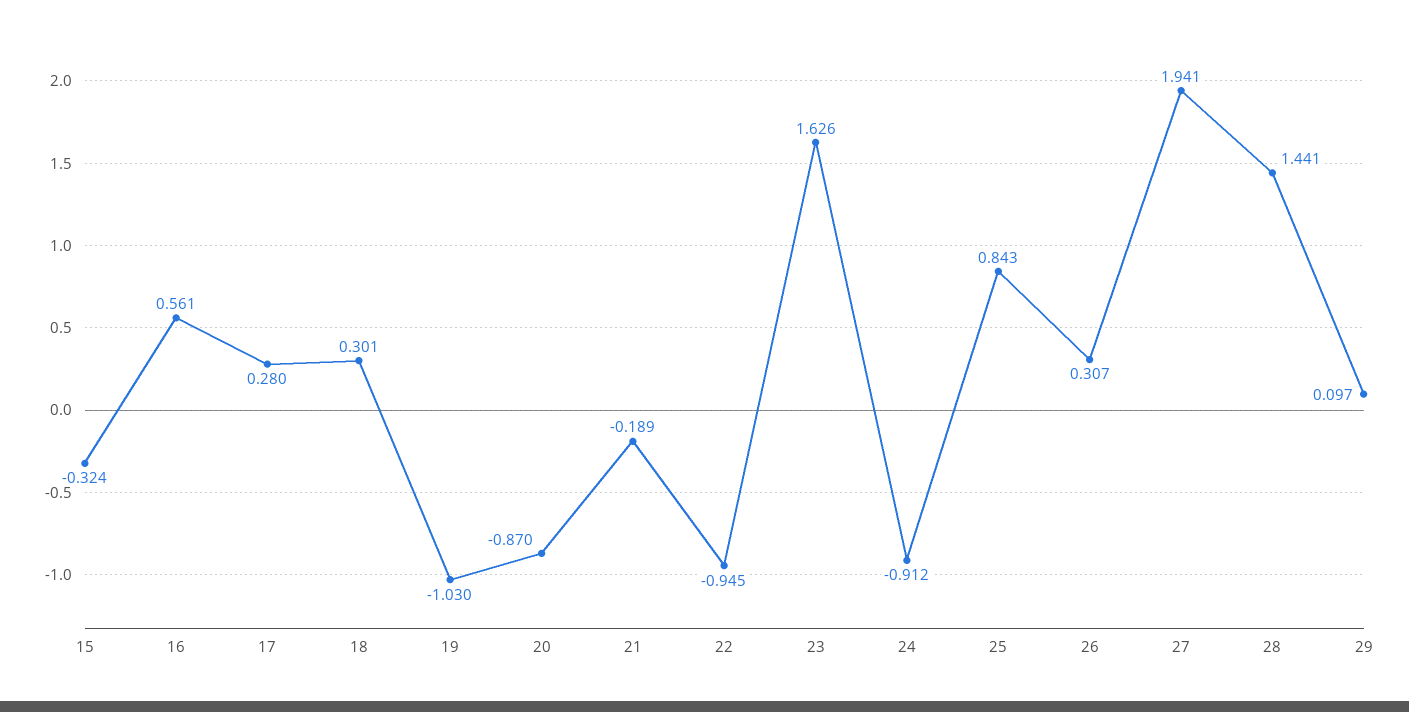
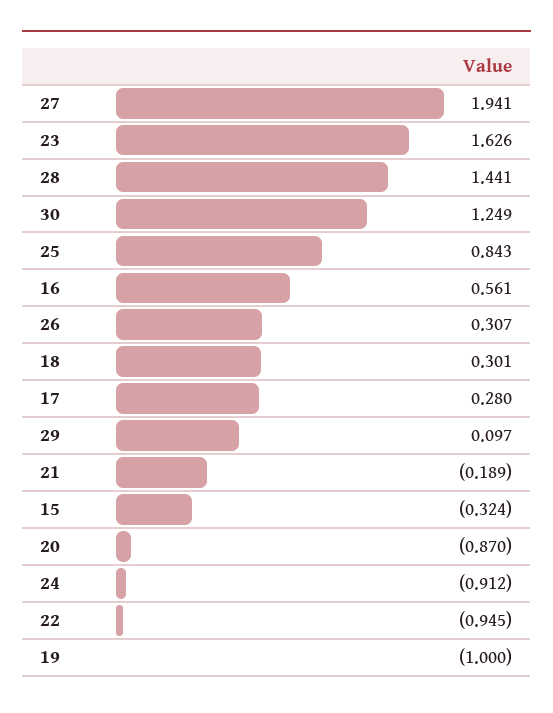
  {
    "15": -0.324,
    "16": 0.561,
    "17": 0.28,
    "18": 0.301,
-   "19": -1.03,
+   "19": -1,
    "20": -0.87,
    "21": -0.189,
    "22": -0.945,
    "23": 1.626,
    "24": -0.912,
    "25": 0.843,
    "26": 0.307,
    "27": 1.941,
    "28": 1.441,
-   "29": 0.097
+   "29": 0.097,
+   "30": 1.249
  }

